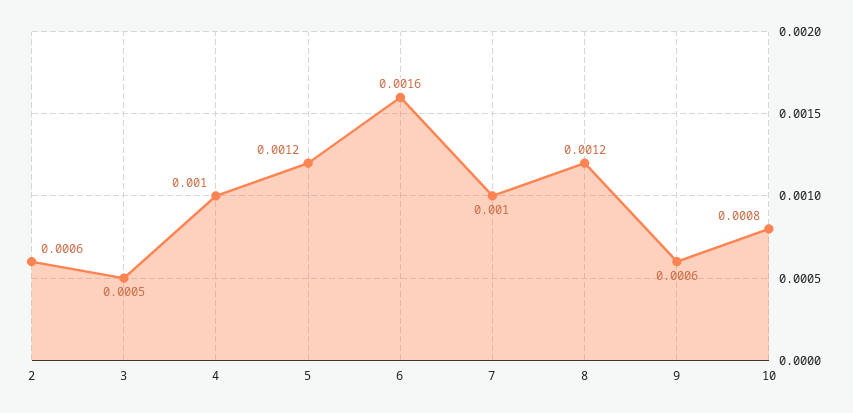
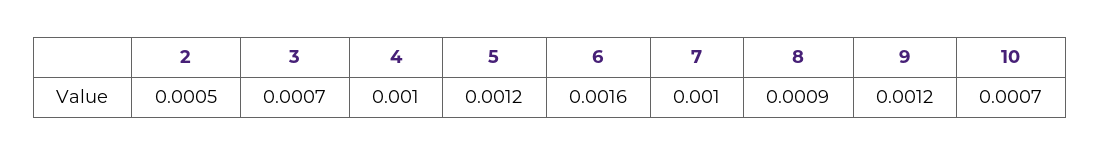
  {
-   "2": 0.0006,
+   "2": 0.0005,
-   "3": 0.0005,
+   "3": 0.0007,
    "4": 0.001,
    "5": 0.0012,
    "6": 0.0016,
    "7": 0.001,
-   "8": 0.0012,
+   "8": 0.0009,
-   "9": 0.0006,
+   "9": 0.0012,
-   "10": 0.0008
+   "10": 0.0007
  }

